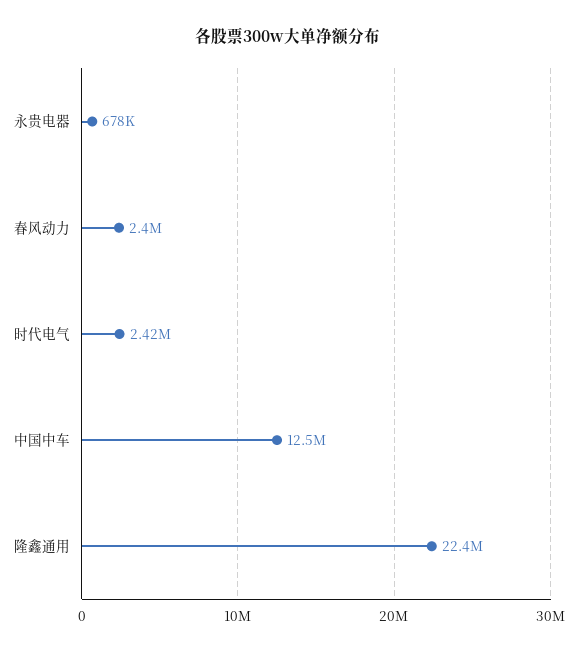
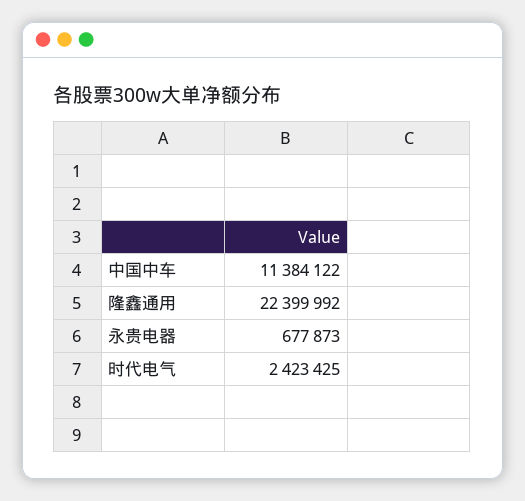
  {
    "永贵电器": 677873,
-   "春风动力": 2400000,
    "时代电气": 2423425,
-   "中国中车": 12500000,
+   "中国中车": 11384122,
    "隆鑫通用": 22399992
  }

